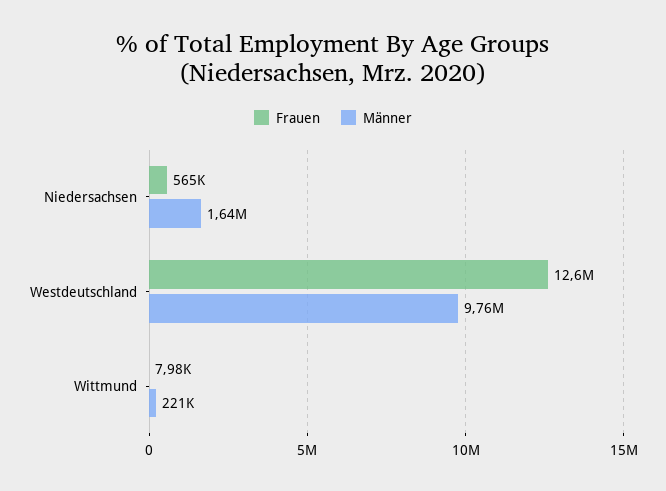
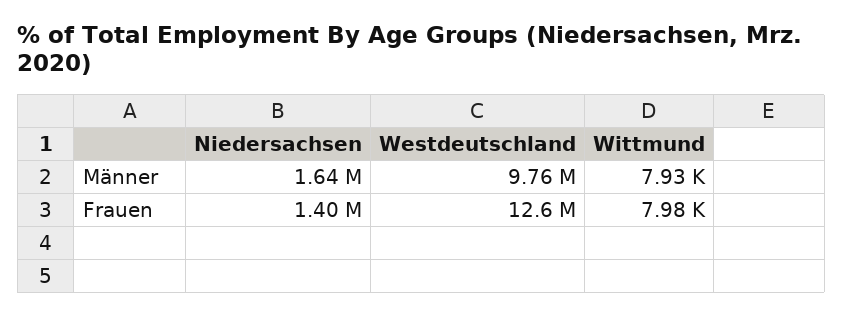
  {
    "Frauen": {
-     "Niedersachsen": 565000,
+     "Niedersachsen": 1400000,
      "Westdeutschland": 12600000,
      "Wittmund": 7980
    },
    "Männer": {
      "Niedersachsen": 1640000,
      "Westdeutschland": 9760000,
-     "Wittmund": 221000
+     "Wittmund": 7930
    }
  }

